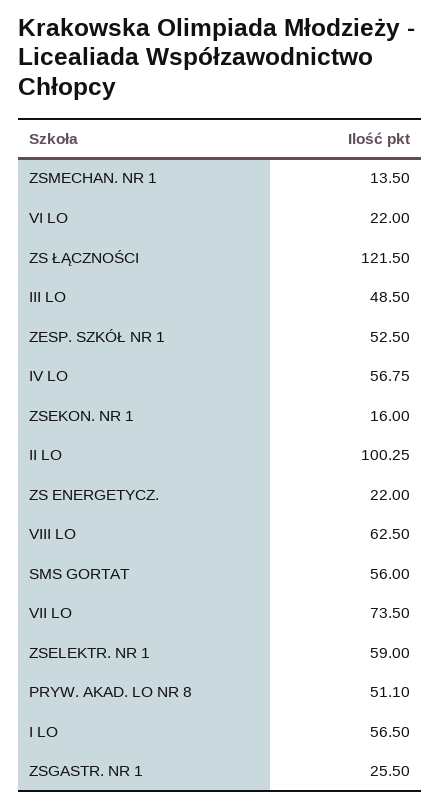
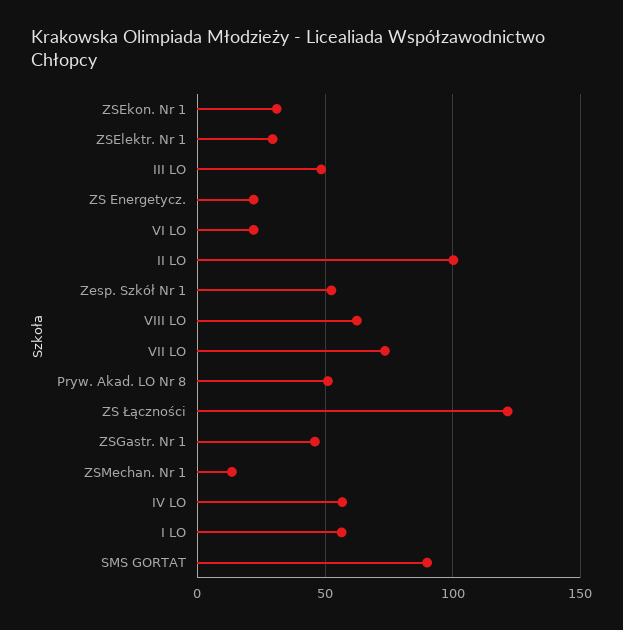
  {
    "ZSMECHAN. NR 1": 13.5,
    "VI LO": 22,
    "ZS ŁĄCZNOŚCI": 121.5,
    "III LO": 48.5,
    "ZESP. SZKÓŁ NR 1": 52.5,
    "IV LO": 56.75,
-   "ZSEKON. NR 1": 16,
+   "ZSEKON. NR 1": 30,
    "II LO": 100.25,
    "ZS ENERGETYCZ.": 22,
    "VIII LO": 62.5,
-   "SMS GORTAT": 56,
+   "SMS GORTAT": 90,
    "VII LO": 73.5,
-   "ZSELEKTR. NR 1": 59,
+   "ZSELEKTR. NR 1": 30,
    "PRYW. AKAD. LO NR 8": 51.1,
    "I LO": 56.5,
-   "ZSGASTR. NR 1": 25.5
+   "ZSGASTR. NR 1": 45
  }

